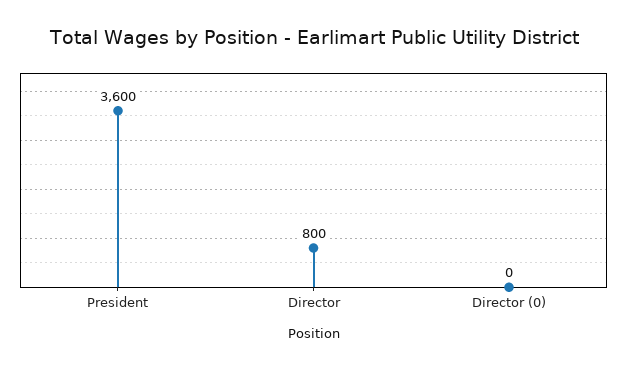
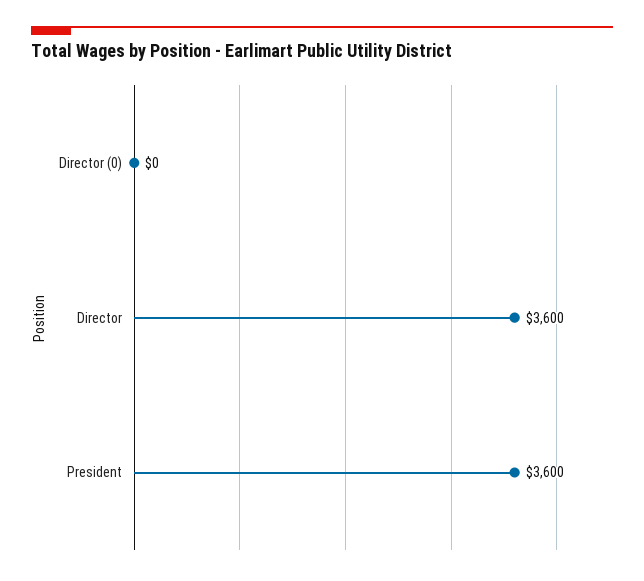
  {
    "President": 3600,
-   "Director": 800,
+   "Director": 3600,
    "Director (0)": 0
  }

